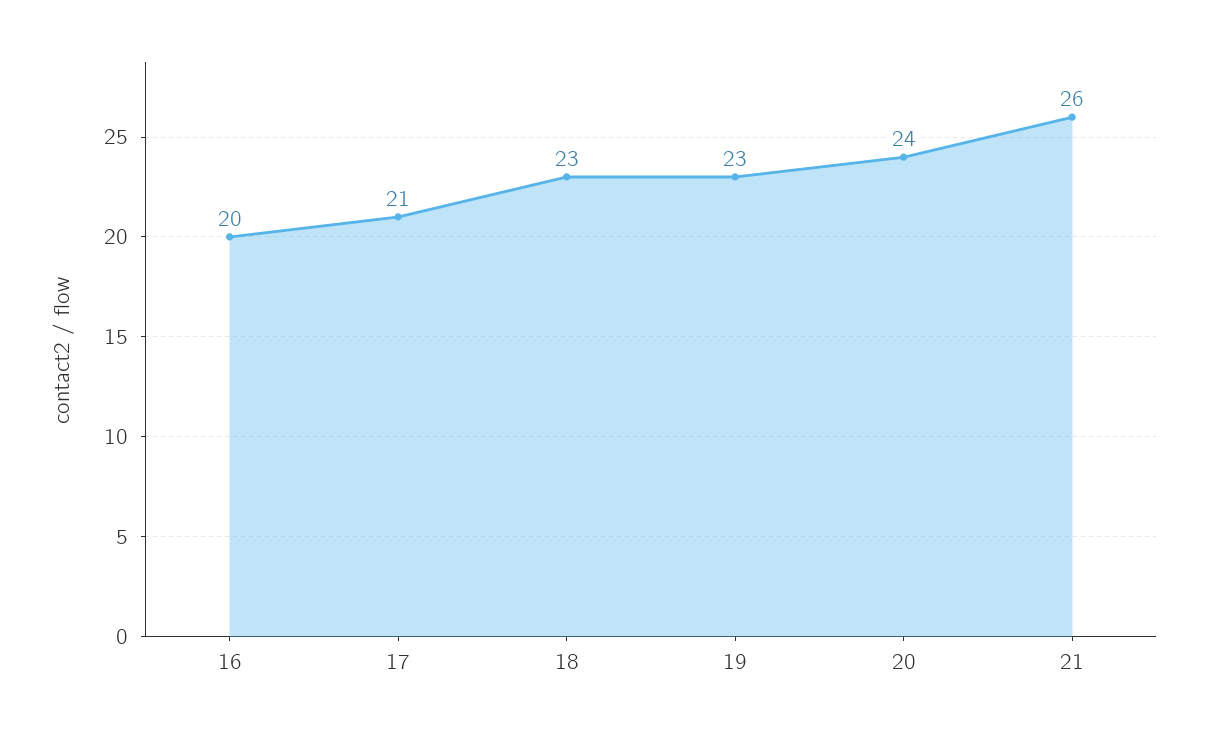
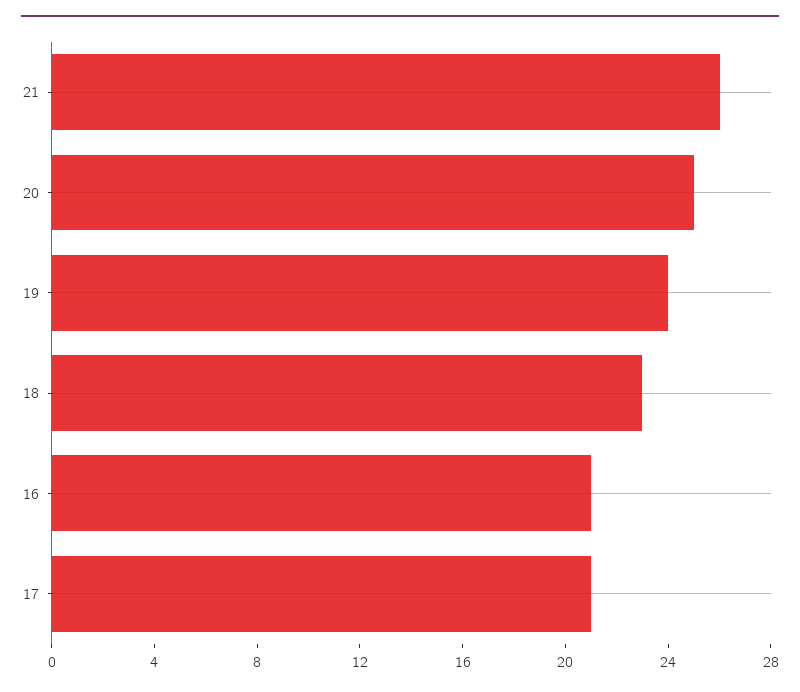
  {
-   "16": 20,
+   "16": 21,
    "17": 21,
    "18": 23,
-   "19": 23,
+   "19": 24,
-   "20": 24,
+   "20": 25,
    "21": 26
  }

